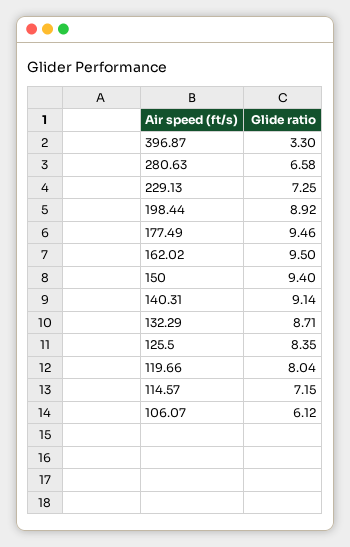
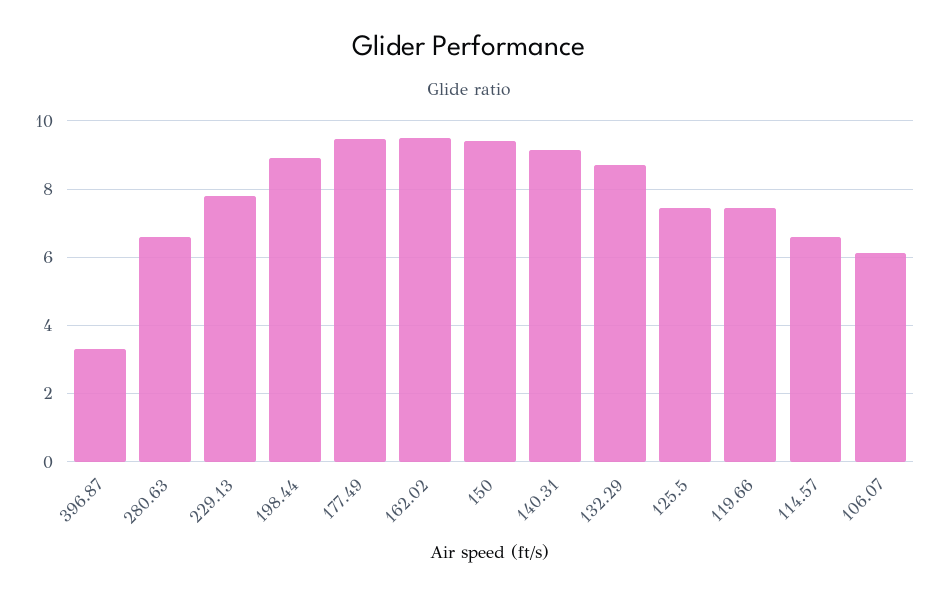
  {
    "396.87": 3.3,
    "280.63": 6.58,
-   "229.13": 7.25,
+   "229.13": 7.8,
    "198.44": 8.92,
    "177.49": 9.46,
    "162.02": 9.5,
    "150": 9.4,
    "140.31": 9.14,
    "132.29": 8.71,
-   "125.5": 8.35,
+   "125.5": 7.4,
-   "119.66": 8.04,
+   "119.66": 7.4,
-   "114.57": 7.15,
+   "114.57": 6.6,
    "106.07": 6.12
  }

